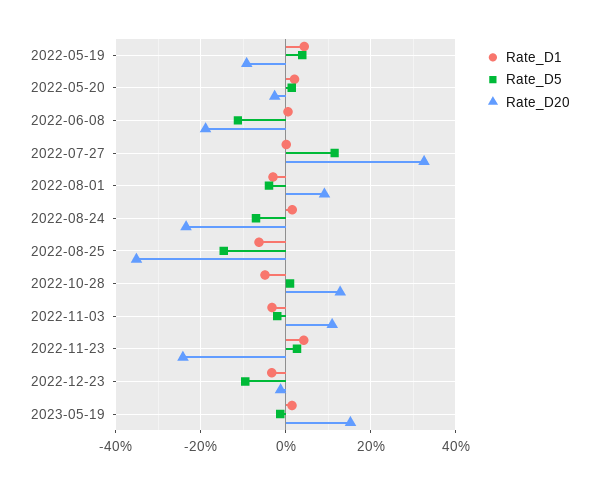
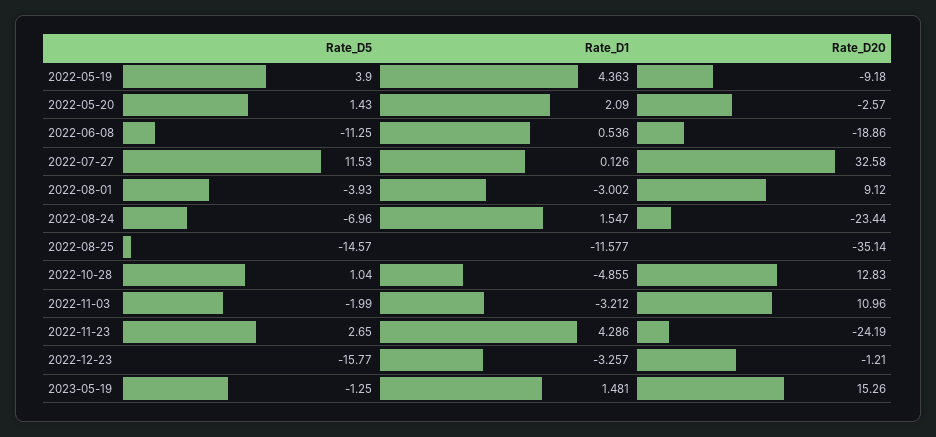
  {
    "Rate_D1": {
      "2022-05-19": 4.363,
      "2022-05-20": 2.09,
      "2022-06-08": 0.536,
      "2022-07-27": 0.126,
      "2022-08-01": -3.002,
      "2022-08-24": 1.547,
-     "2022-08-25": -6,
+     "2022-08-25": -11.577,
      "2022-10-28": -4.855,
      "2022-11-03": -3.212,
      "2022-11-23": 4.286,
      "2022-12-23": -3.257,
      "2023-05-19": 1.481
    },
    "Rate_D5": {
      "2022-05-19": 3.9,
      "2022-05-20": 1.43,
      "2022-06-08": -11.25,
      "2022-07-27": 11.53,
      "2022-08-01": -3.93,
      "2022-08-24": -6.96,
      "2022-08-25": -14.57,
      "2022-10-28": 1.04,
      "2022-11-03": -1.99,
      "2022-11-23": 2.65,
-     "2022-12-23": -10,
+     "2022-12-23": -15.77,
      "2023-05-19": -1.25
    },
    "Rate_D20": {
      "2022-05-19": -9.18,
      "2022-05-20": -2.57,
      "2022-06-08": -18.86,
      "2022-07-27": 32.58,
      "2022-08-01": 9.12,
      "2022-08-24": -23.44,
      "2022-08-25": -35.14,
      "2022-10-28": 12.83,
      "2022-11-03": 10.96,
      "2022-11-23": -24.19,
      "2022-12-23": -1.21,
      "2023-05-19": 15.26
    }
  }

